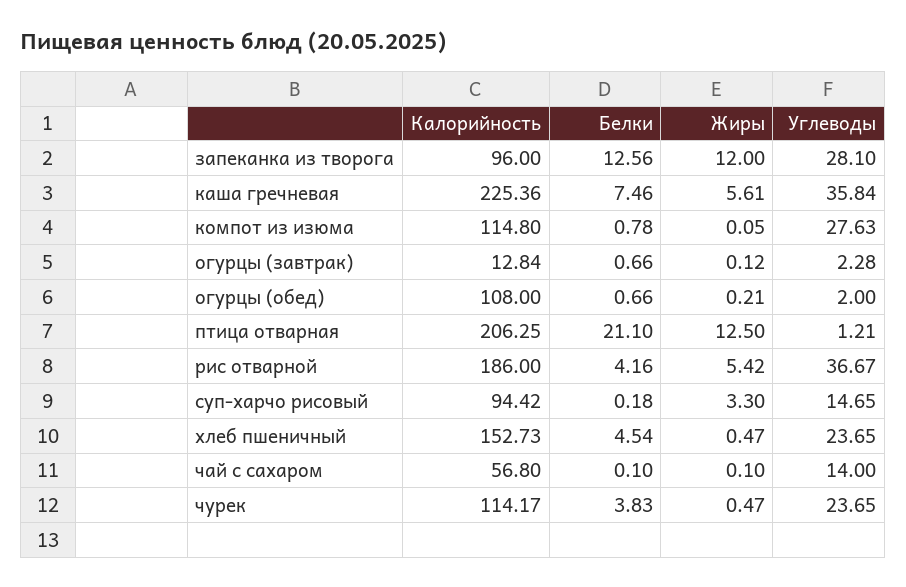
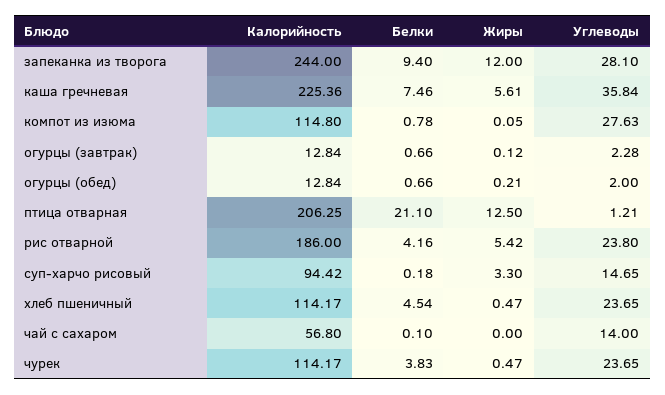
  {
    "Калорийность": {
-     "запеканка из творога": 96,
+     "запеканка из творога": 244,
      "каша гречневая": 225.36,
      "компот из изюма": 114.8,
      "огурцы (завтрак)": 12.84,
-     "огурцы (обед)": 108,
+     "огурцы (обед)": 12.84,
      "птица отварная": 206.25,
      "рис отварной": 186,
      "суп-харчо рисовый": 94.42,
-     "хлеб пшеничный": 152.73,
+     "хлеб пшеничный": 114.17,
      "чай с сахаром": 56.8,
      "чурек": 114.17
    },
    "Белки": {
-     "запеканка из творога": 12.56,
+     "запеканка из творога": 9.4,
      "каша гречневая": 7.46,
      "компот из изюма": 0.78,
      "огурцы (завтрак)": 0.66,
      "огурцы (обед)": 0.66,
      "птица отварная": 21.1,
      "рис отварной": 4.16,
      "суп-харчо рисовый": 0.18,
      "хлеб пшеничный": 4.54,
      "чай с сахаром": 0.1,
      "чурек": 3.83
    },
    "Жиры": {
      "запеканка из творога": 12,
      "каша гречневая": 5.61,
      "компот из изюма": 0.05,
      "огурцы (завтрак)": 0.12,
      "огурцы (обед)": 0.21,
      "птица отварная": 12.5,
      "рис отварной": 5.42,
      "суп-харчо рисовый": 3.3,
      "хлеб пшеничный": 0.47,
-     "чай с сахаром": 0.1,
+     "чай с сахаром": 0,
      "чурек": 0.47
    },
    "Углеводы": {
      "запеканка из творога": 28.1,
      "каша гречневая": 35.84,
      "компот из изюма": 27.63,
      "огурцы (завтрак)": 2.28,
      "огурцы (обед)": 2,
      "птица отварная": 1.21,
-     "рис отварной": 36.67,
+     "рис отварной": 23.8,
      "суп-харчо рисовый": 14.65,
      "хлеб пшеничный": 23.65,
      "чай с сахаром": 14,
      "чурек": 23.65
    }
  }

